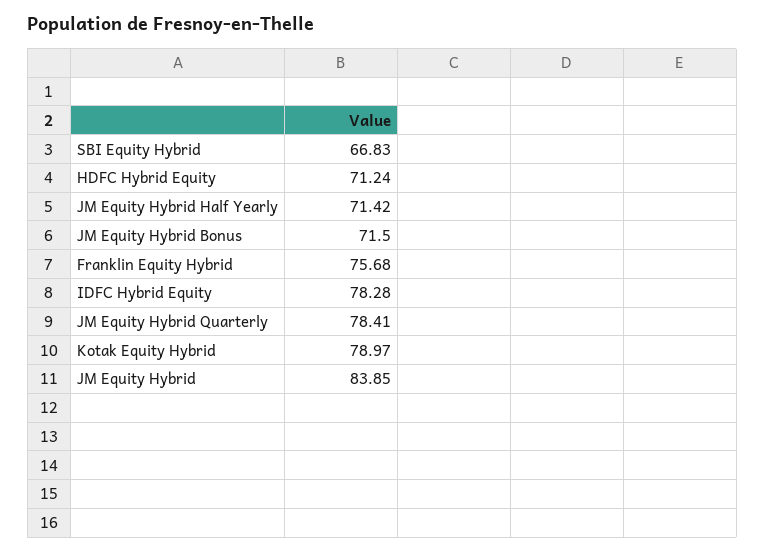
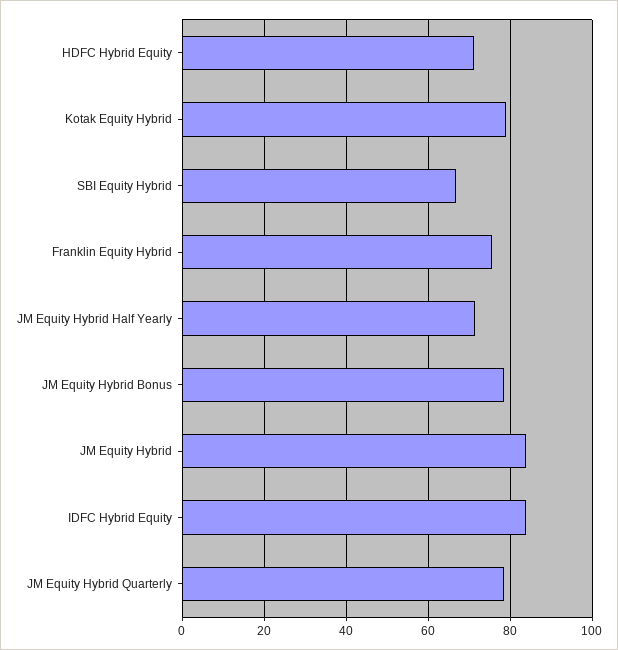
  {
    "SBI Equity Hybrid": 66.83,
    "HDFC Hybrid Equity": 71.24,
    "JM Equity Hybrid Half Yearly": 71.42,
-   "JM Equity Hybrid Bonus": 71.5,
+   "JM Equity Hybrid Bonus": 78,
    "Franklin Equity Hybrid": 75.68,
-   "IDFC Hybrid Equity": 78.28,
+   "IDFC Hybrid Equity": 84,
    "JM Equity Hybrid Quarterly": 78.41,
    "Kotak Equity Hybrid": 78.97,
    "JM Equity Hybrid": 83.85
  }

